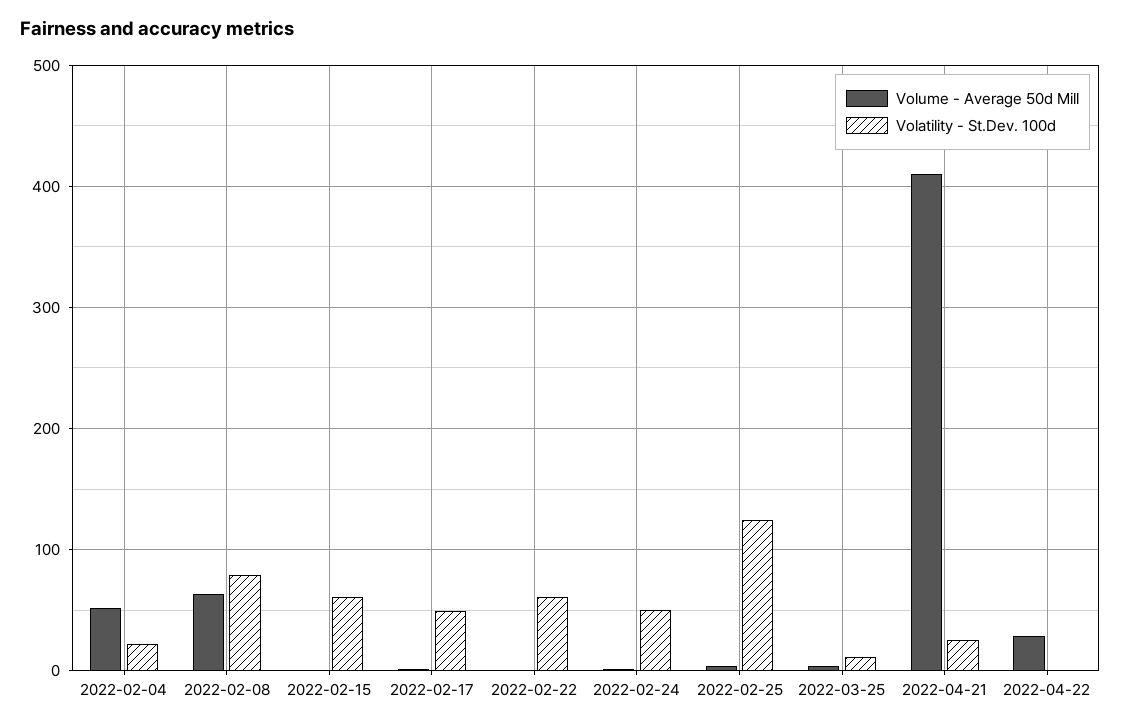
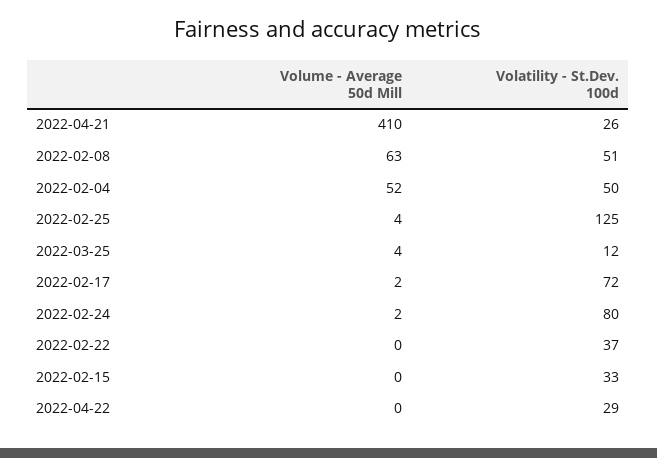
  {
    "Volume - Average 50d Mill": {
      "2022-02-04": 52,
      "2022-02-08": 63,
      "2022-02-15": 0,
      "2022-02-17": 2,
      "2022-02-22": 0,
      "2022-02-24": 2,
      "2022-02-25": 4,
      "2022-03-25": 4,
      "2022-04-21": 410,
-     "2022-04-22": 30
+     "2022-04-22": 0
    },
    "Volatility - St.Dev. 100d": {
-     "2022-02-04": 20,
+     "2022-02-04": 50,
-     "2022-02-08": 80,
+     "2022-02-08": 51,
-     "2022-02-15": 60,
+     "2022-02-15": 33,
-     "2022-02-17": 50,
+     "2022-02-17": 72,
-     "2022-02-22": 60,
+     "2022-02-22": 37,
-     "2022-02-24": 50,
+     "2022-02-24": 80,
      "2022-02-25": 125,
      "2022-03-25": 12,
      "2022-04-21": 26,
-     "2022-04-22": 0
+     "2022-04-22": 29
    }
  }

